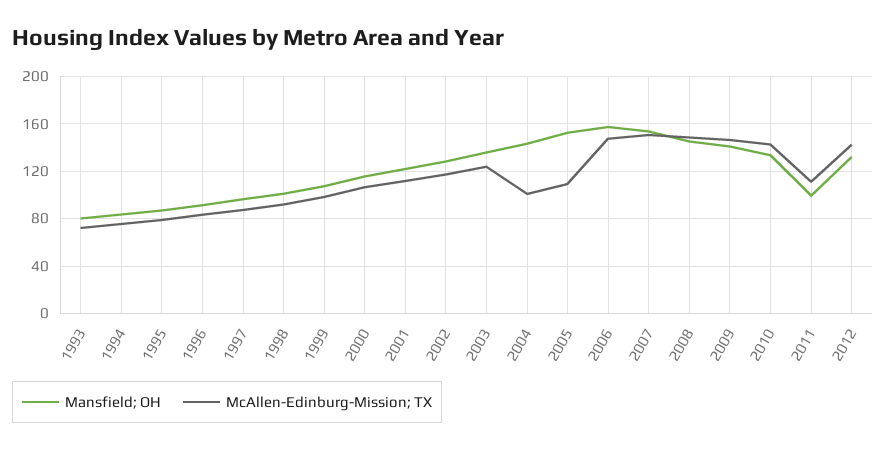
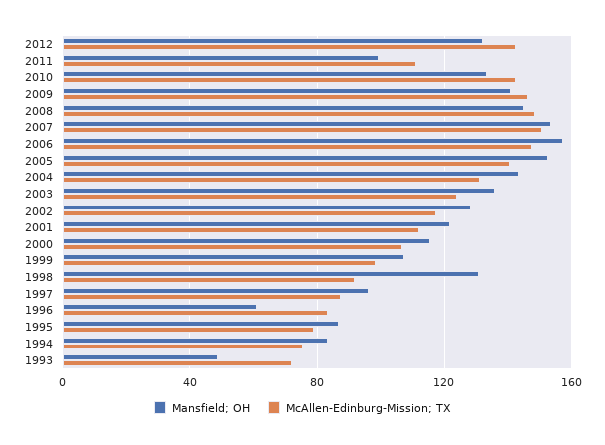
  {
    "Mansfield; OH": {
-     "1993": 80,
+     "1993": 50,
      "1994": 85,
      "1995": 85,
-     "1996": 90,
+     "1996": 60,
      "1997": 95,
-     "1998": 100,
+     "1998": 130,
      "1999": 105,
      "2000": 115,
      "2001": 120,
      "2002": 130,
      "2003": 135,
      "2004": 145,
      "2005": 155,
      "2006": 155,
      "2007": 155,
      "2008": 145,
      "2009": 140,
      "2010": 135,
      "2011": 100,
      "2012": 130
    },
    "McAllen-Edinburg-Mission; TX": {
      "1993": 70,
      "1994": 75,
      "1995": 80,
      "1996": 85,
      "1997": 85,
      "1998": 90,
      "1999": 100,
      "2000": 105,
      "2001": 110,
      "2002": 115,
      "2003": 125,
-     "2004": 100,
+     "2004": 130,
-     "2005": 110,
+     "2005": 140,
      "2006": 145,
      "2007": 150,
      "2008": 150,
      "2009": 145,
      "2010": 145,
      "2011": 110,
      "2012": 140
    }
  }

